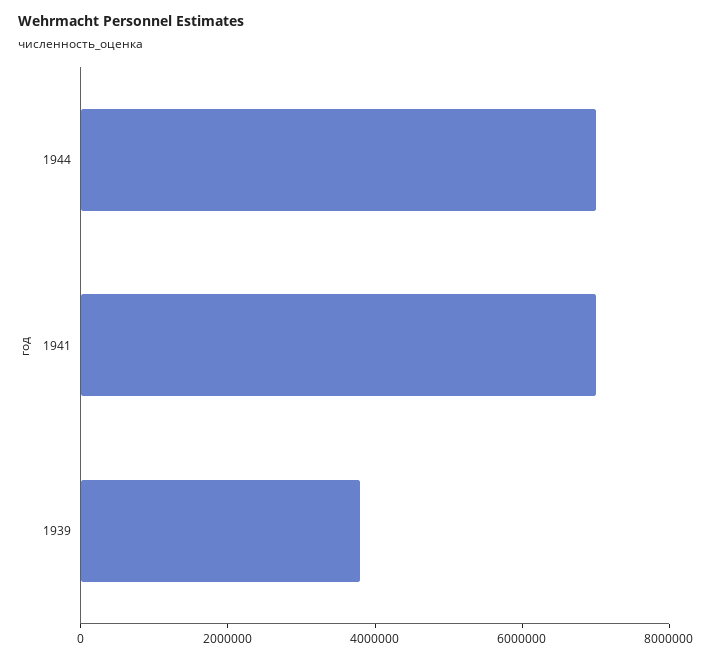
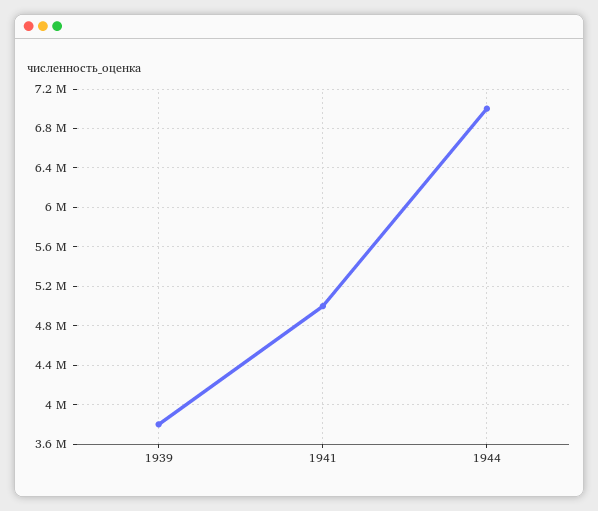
  {
    "1944": 7000000,
-   "1941": 7000000,
+   "1941": 5000000,
    "1939": 3800000
  }

